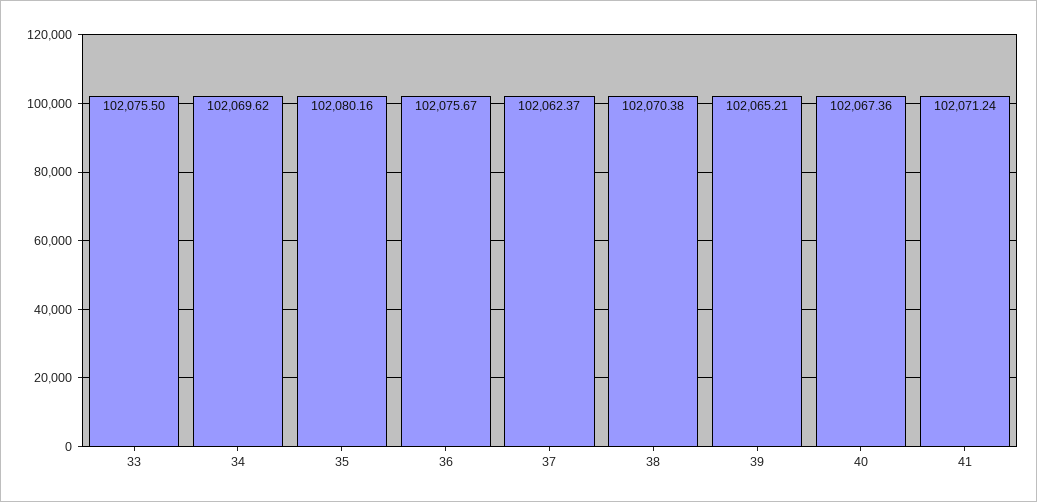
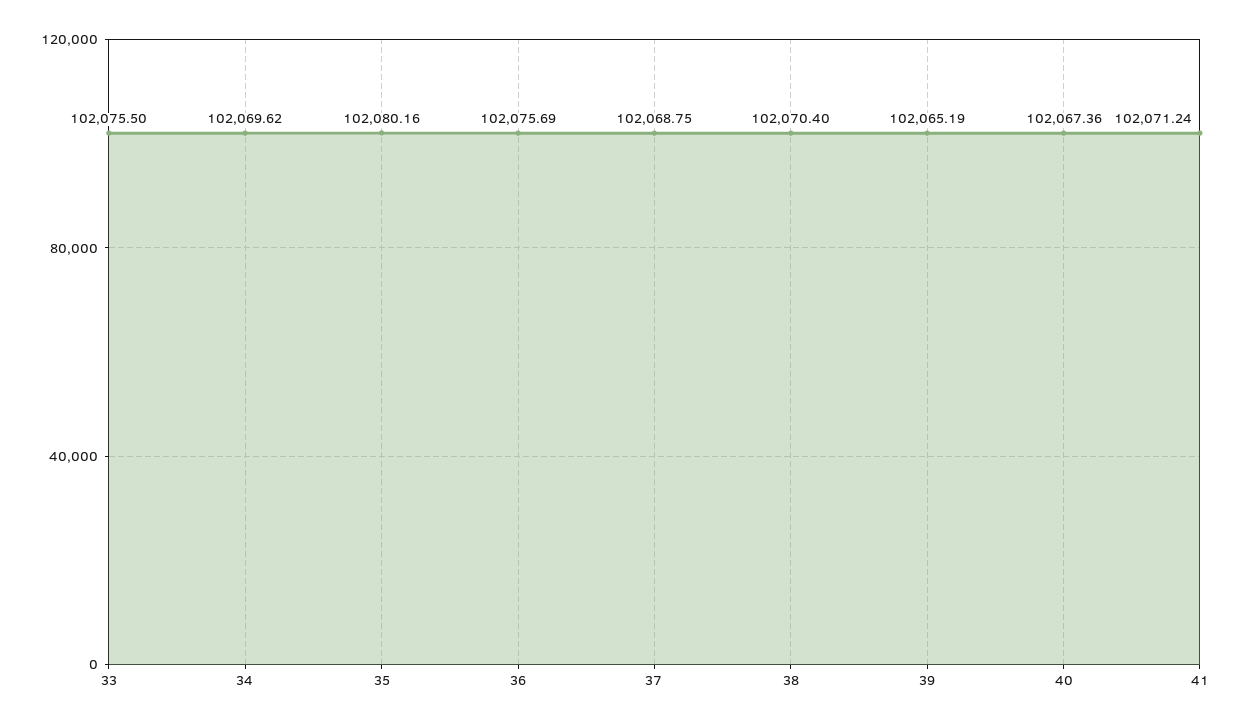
  {
    "33": 102075.5,
    "34": 102069.62,
    "35": 102080.16,
-   "36": 102075.67,
+   "36": 102075.69,
-   "37": 102062.37,
+   "37": 102068.75,
-   "38": 102070.38,
+   "38": 102070.4,
-   "39": 102065.21,
+   "39": 102065.19,
    "40": 102067.36,
    "41": 102071.24
  }

